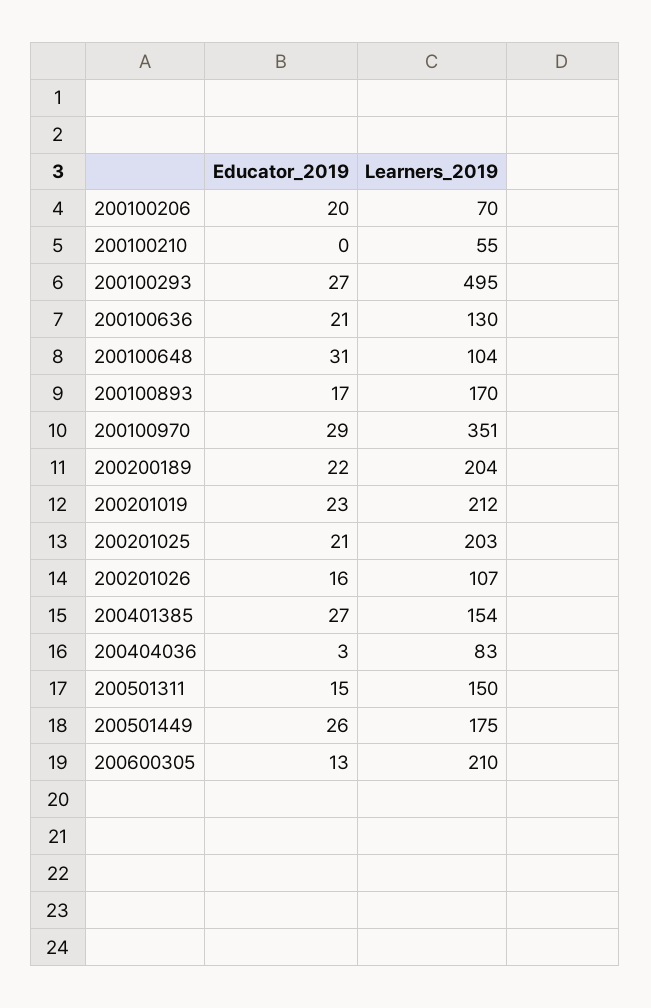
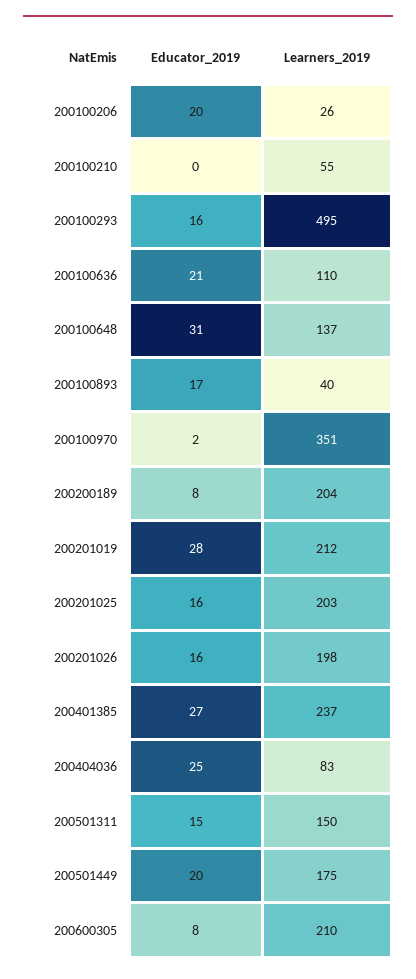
  {
    "Educator_2019": {
      "200100206": 20,
      "200100210": 0,
-     "200100293": 27,
+     "200100293": 16,
      "200100636": 21,
      "200100648": 31,
      "200100893": 17,
-     "200100970": 29,
+     "200100970": 2,
-     "200200189": 22,
+     "200200189": 8,
-     "200201019": 23,
+     "200201019": 28,
-     "200201025": 21,
+     "200201025": 16,
      "200201026": 16,
      "200401385": 27,
-     "200404036": 3,
+     "200404036": 25,
      "200501311": 15,
-     "200501449": 26,
+     "200501449": 20,
-     "200600305": 13
+     "200600305": 8
    },
    "Learners_2019": {
-     "200100206": 70,
+     "200100206": 26,
      "200100210": 55,
      "200100293": 495,
-     "200100636": 130,
+     "200100636": 110,
-     "200100648": 104,
+     "200100648": 137,
-     "200100893": 170,
+     "200100893": 40,
      "200100970": 351,
      "200200189": 204,
      "200201019": 212,
      "200201025": 203,
-     "200201026": 107,
+     "200201026": 198,
-     "200401385": 154,
+     "200401385": 237,
      "200404036": 83,
      "200501311": 150,
      "200501449": 175,
      "200600305": 210
    }
  }

